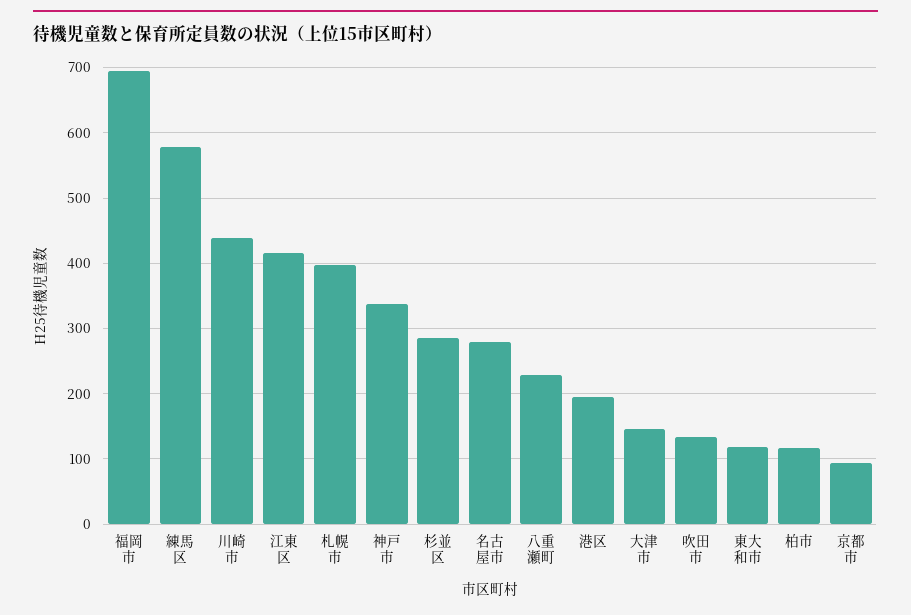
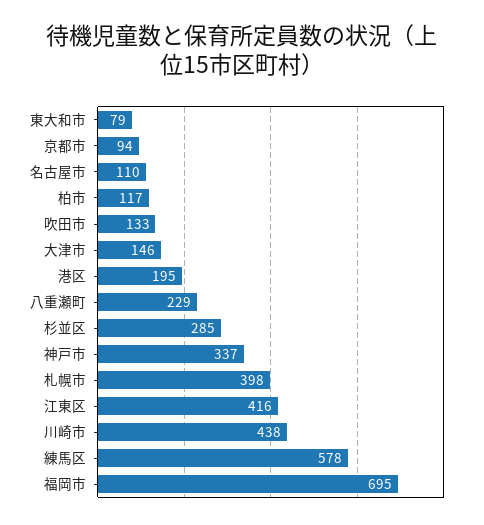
  {
    "福岡市": 695,
    "練馬区": 578,
    "川崎市": 438,
    "江東区": 416,
    "札幌市": 398,
    "神戸市": 337,
    "杉並区": 285,
-   "名古屋市": 280,
+   "名古屋市": 110,
    "八重瀬町": 229,
    "港区": 195,
    "大津市": 146,
    "吹田市": 133,
-   "東大和市": 120,
+   "東大和市": 79,
    "柏市": 117,
    "京都市": 94
  }

